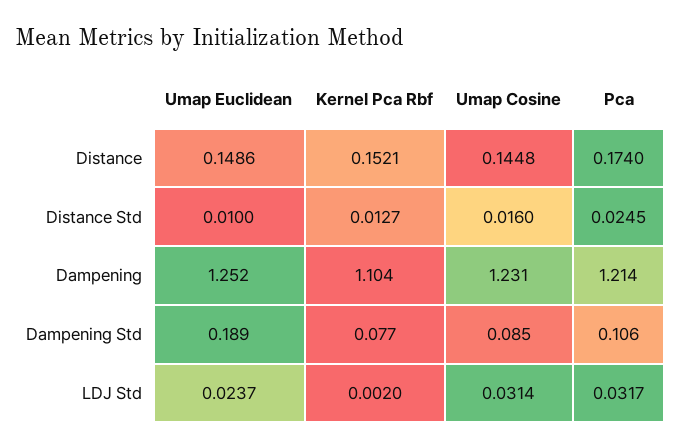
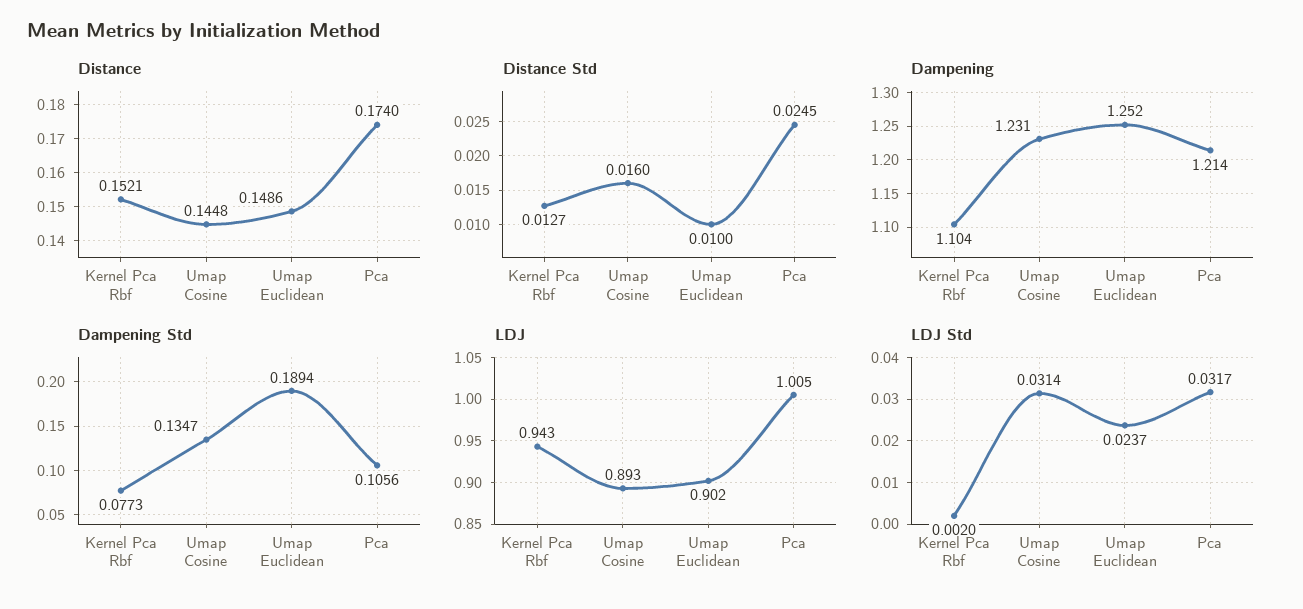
  {
    "Distance": {
      "Umap Euclidean": 0.1486,
      "Kernel Pca Rbf": 0.1521,
      "Umap Cosine": 0.1448,
      "Pca": 0.174
    },
    "Distance Std": {
      "Umap Euclidean": 0.01,
      "Kernel Pca Rbf": 0.0127,
      "Umap Cosine": 0.016,
      "Pca": 0.0245
    },
    "Dampening": {
      "Umap Euclidean": 1.252,
      "Kernel Pca Rbf": 1.104,
      "Umap Cosine": 1.231,
      "Pca": 1.214
    },
    "Dampening Std": {
      "Umap Euclidean": 0.1894,
      "Kernel Pca Rbf": 0.0773,
-     "Umap Cosine": 0.085,
+     "Umap Cosine": 0.1347,
      "Pca": 0.1056
    },
    "LDJ Std": {
      "Umap Euclidean": 0.0237,
      "Kernel Pca Rbf": 0.002,
      "Umap Cosine": 0.0314,
      "Pca": 0.0317
-   }
+   },
+   "LDJ": {
+     "Kernel Pca Rbf": 0.943,
+     "Umap Cosine": 0.893,
+     "Umap Euclidean": 0.902,
+     "Pca": 1.005
+   }
  }

